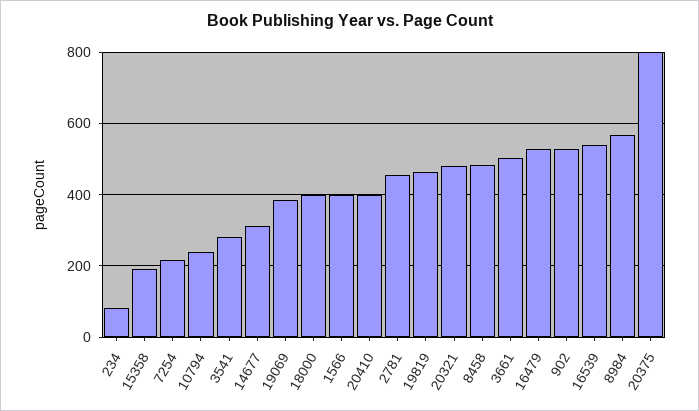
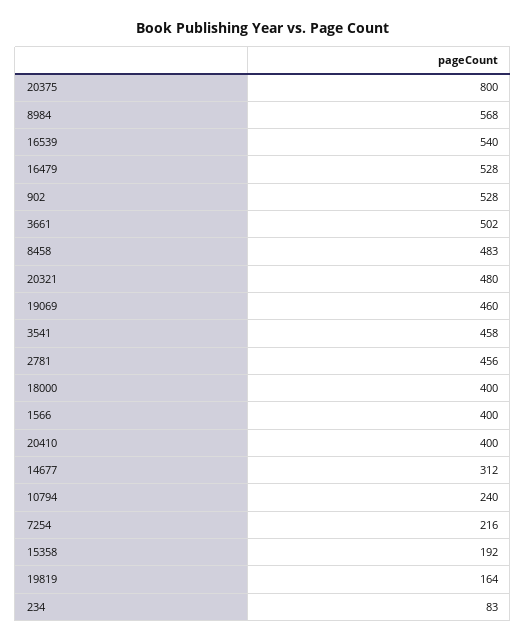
  {
    "234": 83,
    "15358": 192,
    "7254": 216,
    "10794": 240,
-   "3541": 280,
+   "3541": 458,
    "14677": 312,
-   "19069": 380,
+   "19069": 460,
    "18000": 400,
    "1566": 400,
    "20410": 400,
    "2781": 456,
-   "19819": 460,
+   "19819": 164,
    "20321": 480,
    "8458": 483,
    "3661": 502,
    "16479": 528,
    "902": 528,
    "16539": 540,
    "8984": 568,
    "20375": 800
  }

